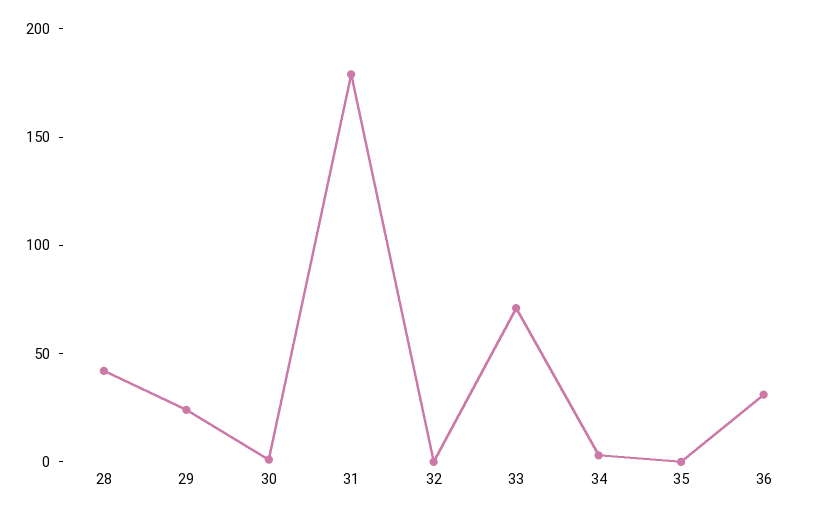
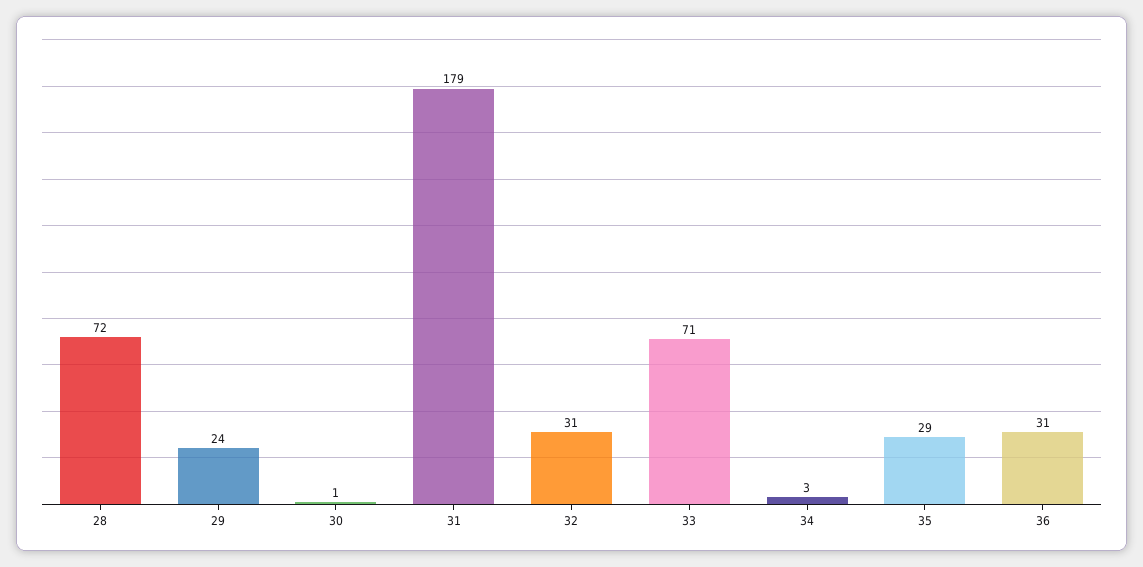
  {
-   "28": 40,
+   "28": 72,
    "29": 24,
    "30": 1,
    "31": 179,
-   "32": 0,
+   "32": 31,
    "33": 71,
    "34": 3,
-   "35": 0,
+   "35": 29,
    "36": 31
  }

